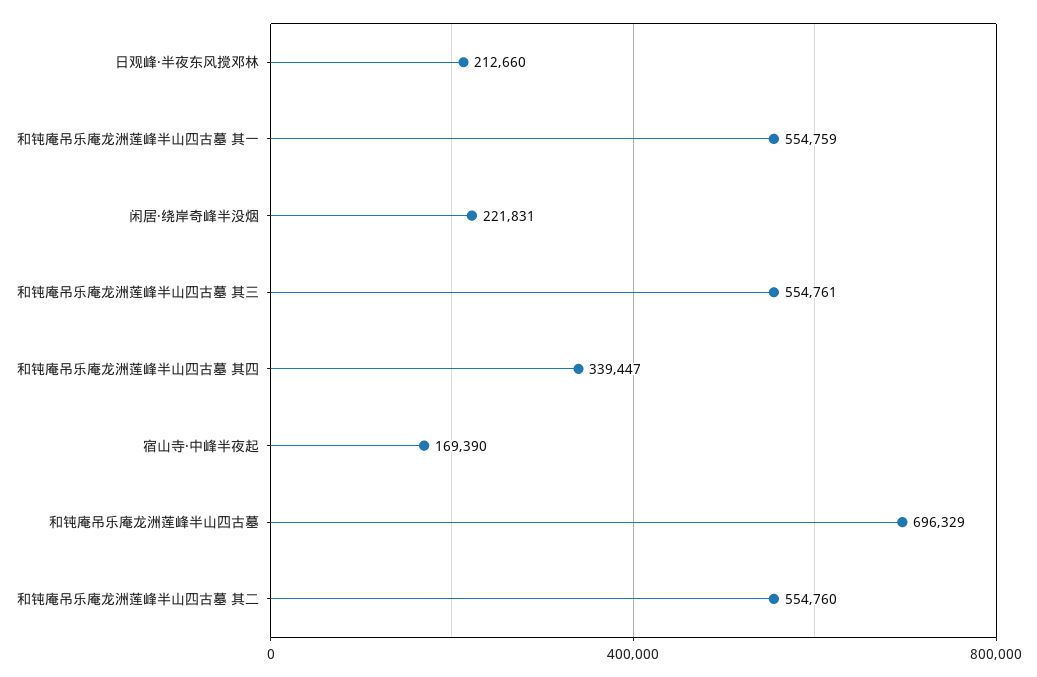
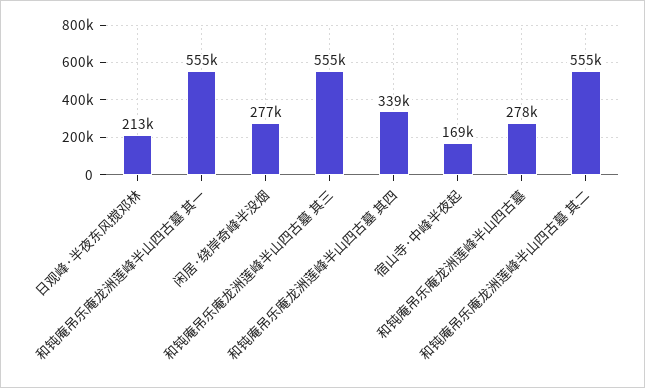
  {
    "日观峰·半夜东风搅邓林": 212660,
    "和钝庵吊乐庵龙洲莲峰半山四古墓 其一": 554759,
-   "闲居·绕岸奇峰半没烟": 221831,
+   "闲居·绕岸奇峰半没烟": 277000,
    "和钝庵吊乐庵龙洲莲峰半山四古墓 其三": 554761,
    "和钝庵吊乐庵龙洲莲峰半山四古墓 其四": 339447,
    "宿山寺·中峰半夜起": 169390,
-   "和钝庵吊乐庵龙洲莲峰半山四古墓": 696329,
+   "和钝庵吊乐庵龙洲莲峰半山四古墓": 278000,
    "和钝庵吊乐庵龙洲莲峰半山四古墓 其二": 554760
  }

